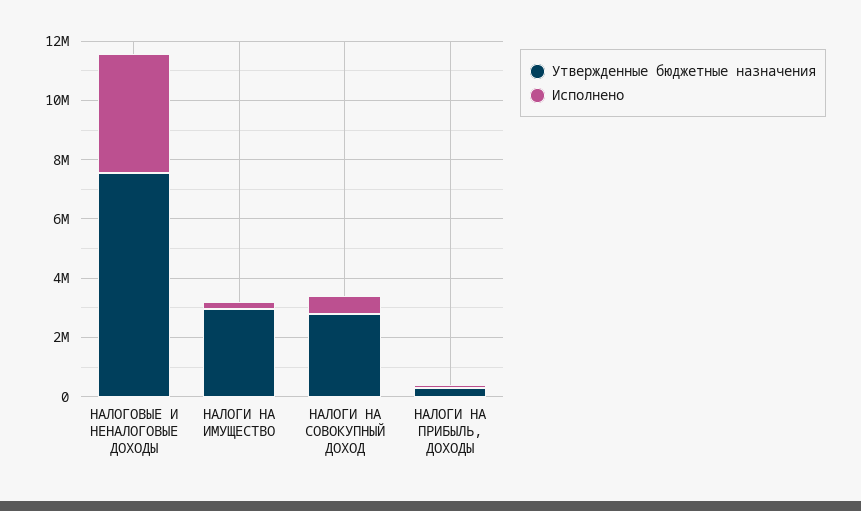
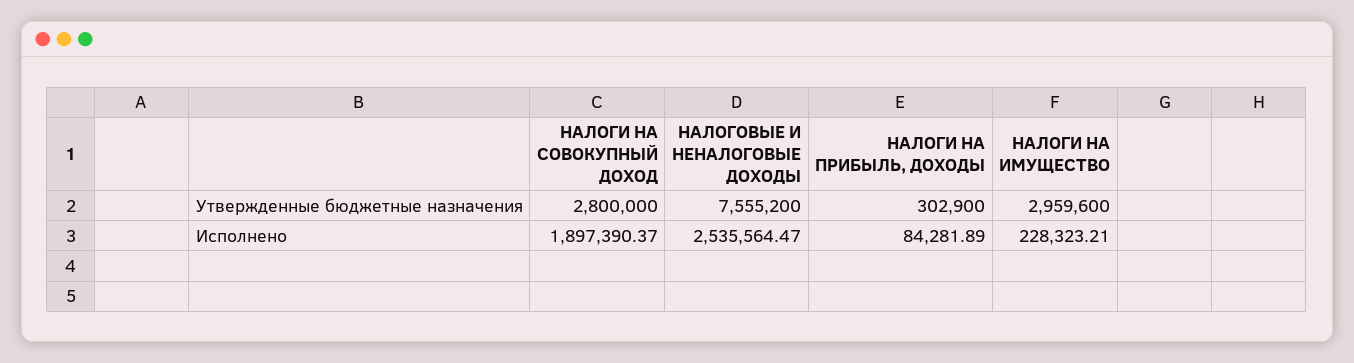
  {
    "Утвержденные бюджетные назначения": {
      "НАЛОГОВЫЕ И НЕНАЛОГОВЫЕ ДОХОДЫ": 7555200,
      "НАЛОГИ НА ИМУЩЕСТВО": 2959600,
      "НАЛОГИ НА СОВОКУПНЫЙ ДОХОД": 2800000,
      "НАЛОГИ НА ПРИБЫЛЬ, ДОХОДЫ": 302900
    },
    "Исполнено": {
-     "НАЛОГОВЫЕ И НЕНАЛОГОВЫЕ ДОХОДЫ": 4000000,
+     "НАЛОГОВЫЕ И НЕНАЛОГОВЫЕ ДОХОДЫ": 2535564.47,
      "НАЛОГИ НА ИМУЩЕСТВО": 228323.21,
-     "НАЛОГИ НА СОВОКУПНЫЙ ДОХОД": 500000,
+     "НАЛОГИ НА СОВОКУПНЫЙ ДОХОД": 1897390.37,
      "НАЛОГИ НА ПРИБЫЛЬ, ДОХОДЫ": 84281.89
    }
  }

